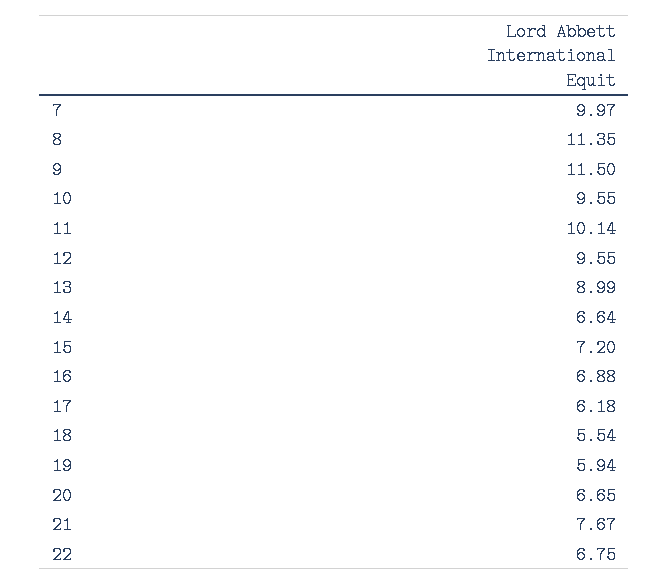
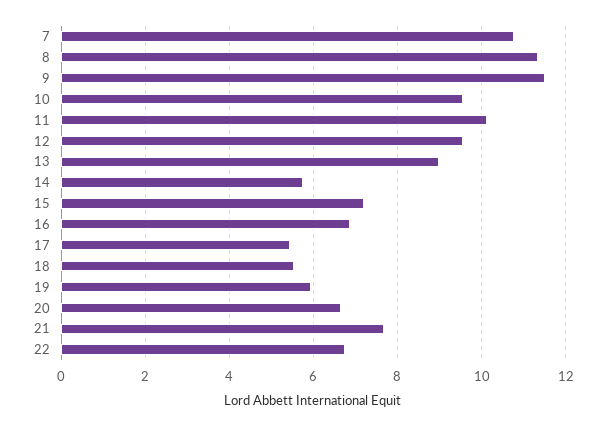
  {
-   "7": 9.97,
+   "7": 10.8,
    "8": 11.35,
    "9": 11.5,
    "10": 9.55,
    "11": 10.14,
    "12": 9.55,
    "13": 8.99,
-   "14": 6.64,
+   "14": 5.8,
    "15": 7.2,
    "16": 6.88,
-   "17": 6.18,
+   "17": 5.4,
    "18": 5.54,
    "19": 5.94,
    "20": 6.65,
    "21": 7.67,
    "22": 6.75
  }

